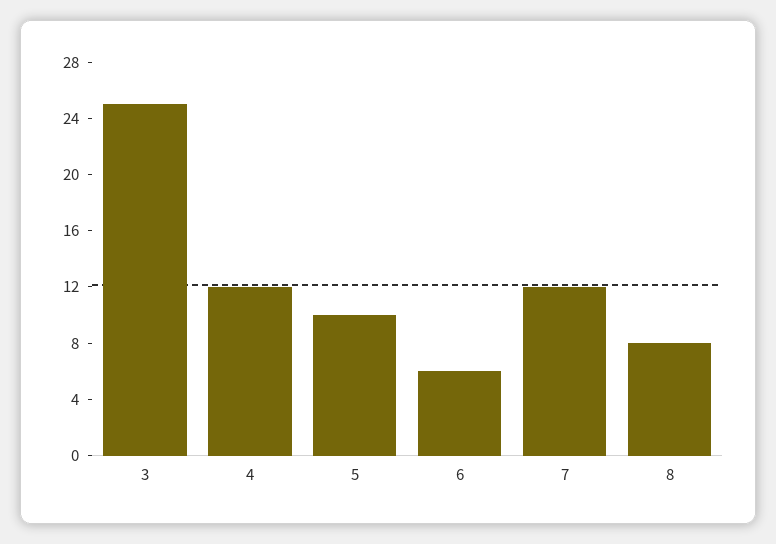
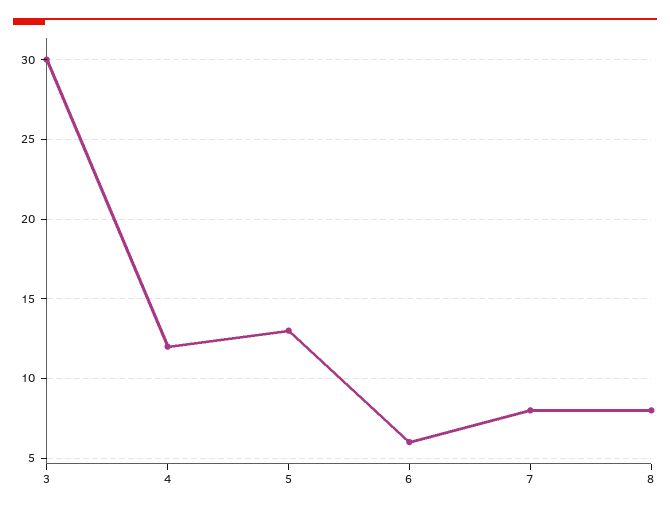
  {
-   "3": 25,
+   "3": 30,
    "4": 12,
-   "5": 10,
+   "5": 13,
    "6": 6,
-   "7": 12,
+   "7": 8,
    "8": 8
  }

